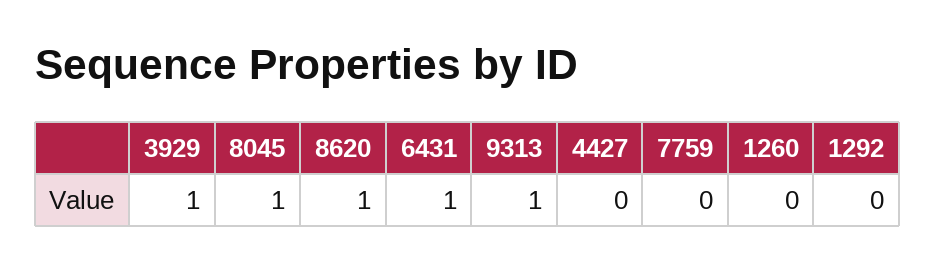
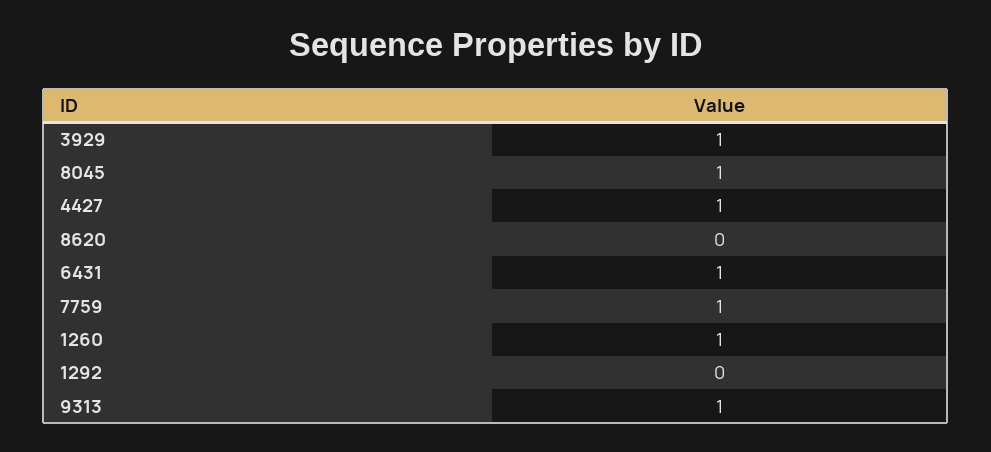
  {
    "3929": 1,
    "8045": 1,
-   "8620": 1,
+   "8620": 0,
    "6431": 1,
    "9313": 1,
-   "4427": 0,
+   "4427": 1,
-   "7759": 0,
+   "7759": 1,
-   "1260": 0,
+   "1260": 1,
    "1292": 0
  }

